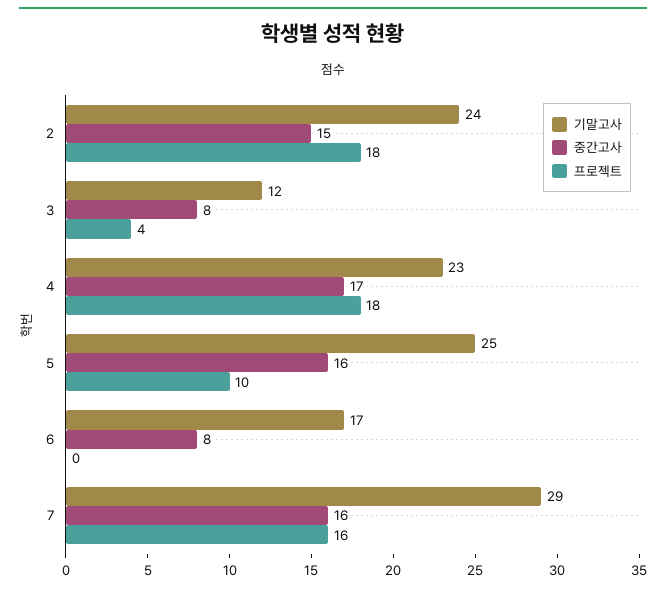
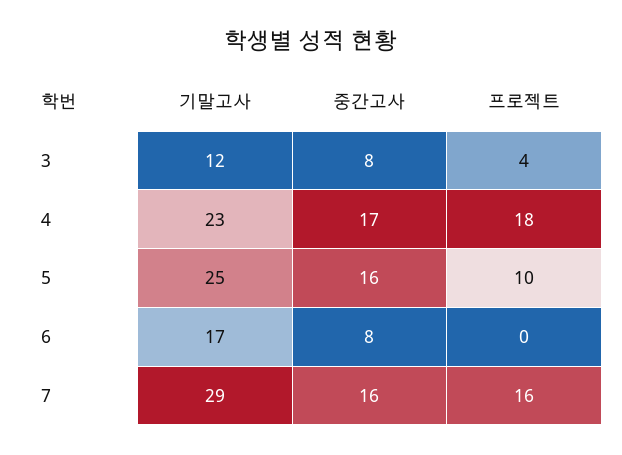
  {
    "기말고사": {
-     "2": 24,
      "3": 12,
      "4": 23,
      "5": 25,
      "6": 17,
      "7": 29
    },
    "중간고사": {
-     "2": 15,
      "3": 8,
      "4": 17,
      "5": 16,
      "6": 8,
      "7": 16
    },
    "프로젝트": {
-     "2": 18,
      "3": 4,
      "4": 18,
      "5": 10,
      "6": 0,
      "7": 16
    }
  }

